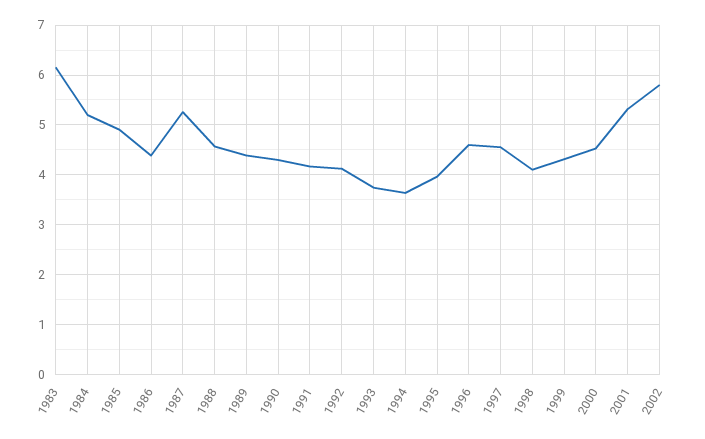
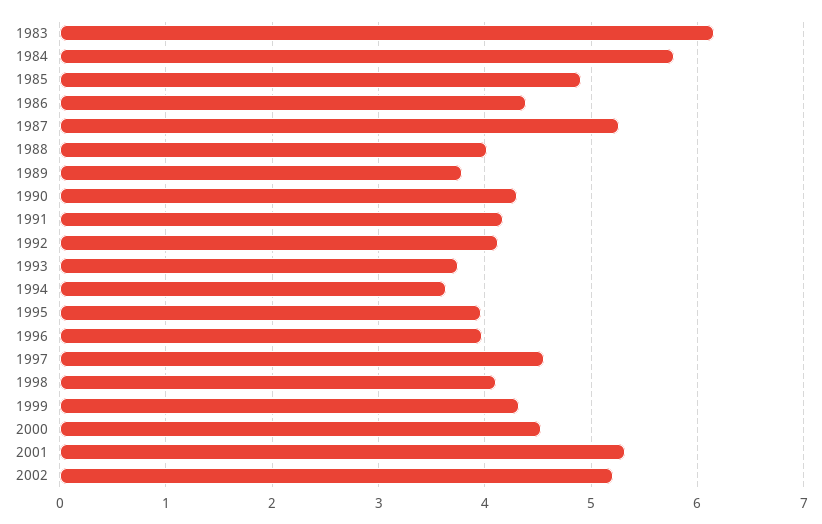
  {
    "1983": 6.2,
-   "1984": 5.2,
+   "1984": 5.8,
    "1985": 4.9,
    "1986": 4.4,
    "1987": 5.3,
-   "1988": 4.6,
+   "1988": 4,
-   "1989": 4.4,
+   "1989": 3.8,
    "1990": 4.3,
    "1991": 4.2,
    "1992": 4.1,
    "1993": 3.7,
    "1994": 3.6,
    "1995": 4,
-   "1996": 4.6,
+   "1996": 4,
    "1997": 4.6,
    "1998": 4.1,
    "1999": 4.3,
    "2000": 4.5,
    "2001": 5.3,
-   "2002": 5.8
+   "2002": 5.2
  }

